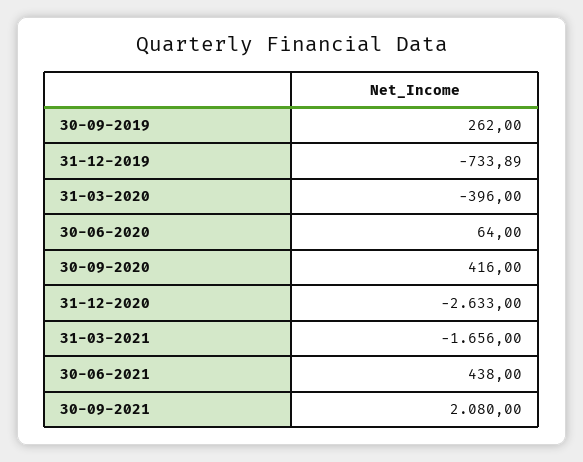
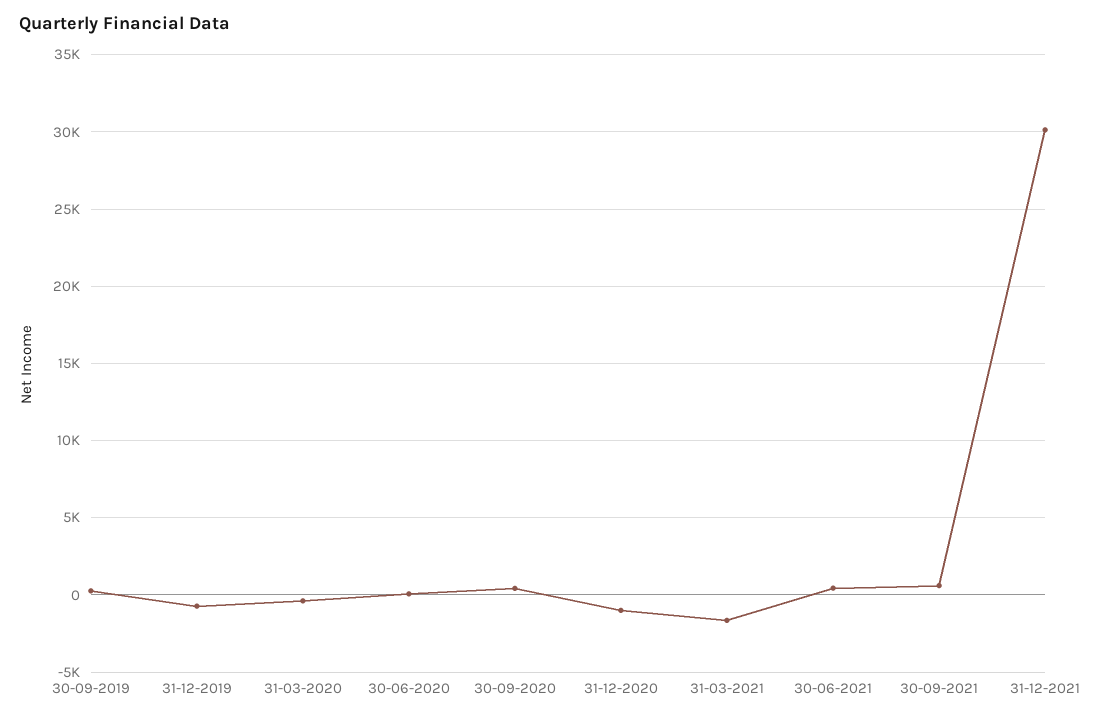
  {
    "30-09-2019": 262,
    "31-12-2019": -733.89,
    "31-03-2020": -396,
    "30-06-2020": 64,
    "30-09-2020": 416,
-   "31-12-2020": -2633,
+   "31-12-2020": -1000,
    "31-03-2021": -1656,
    "30-06-2021": 438,
-   "30-09-2021": 2080
+   "30-09-2021": 500,
+   "31-12-2021": 30000
  }

